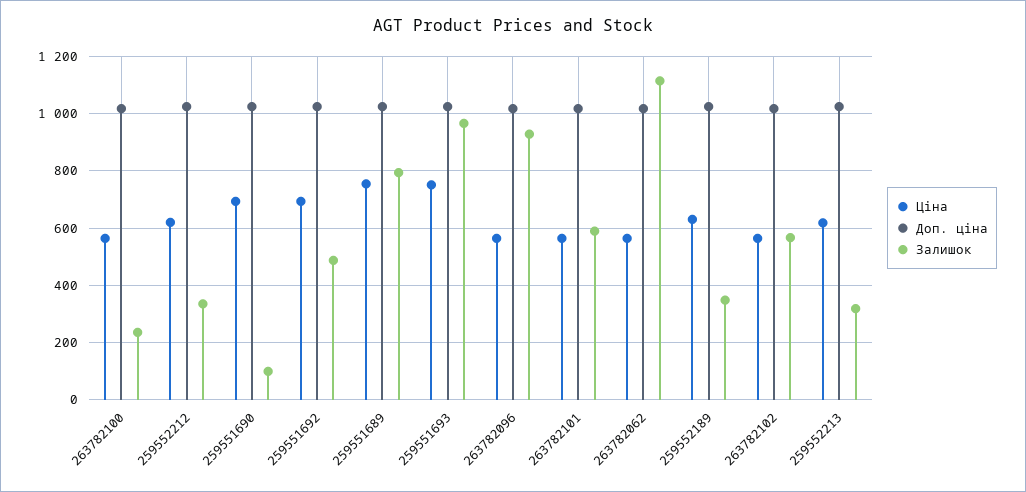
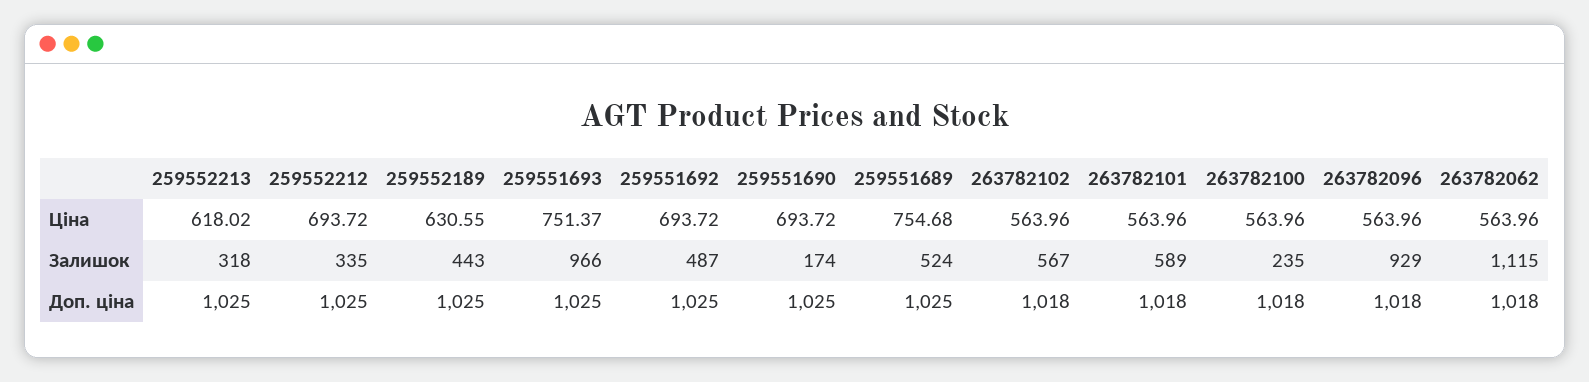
  {
    "Ціна": {
      "263782100": 563.96,
-     "259552212": 625,
+     "259552212": 693.72,
      "259551690": 693.72,
      "259551692": 693.72,
      "259551689": 754.68,
      "259551693": 751.37,
      "263782096": 563.96,
      "263782101": 563.96,
      "263782062": 563.96,
      "259552189": 630.55,
      "263782102": 563.96,
      "259552213": 618.02
    },
    "Доп. ціна": {
      "263782100": 1018,
      "259552212": 1025,
      "259551690": 1025,
      "259551692": 1025,
      "259551689": 1025,
      "259551693": 1025,
      "263782096": 1018,
      "263782101": 1018,
      "263782062": 1018,
      "259552189": 1025,
      "263782102": 1018,
      "259552213": 1025
    },
    "Залишок": {
      "263782100": 235,
      "259552212": 335,
-     "259551690": 100,
+     "259551690": 174,
      "259551692": 487,
-     "259551689": 800,
+     "259551689": 524,
      "259551693": 966,
      "263782096": 929,
      "263782101": 589,
      "263782062": 1115,
-     "259552189": 350,
+     "259552189": 443,
      "263782102": 567,
      "259552213": 318
    }
  }

